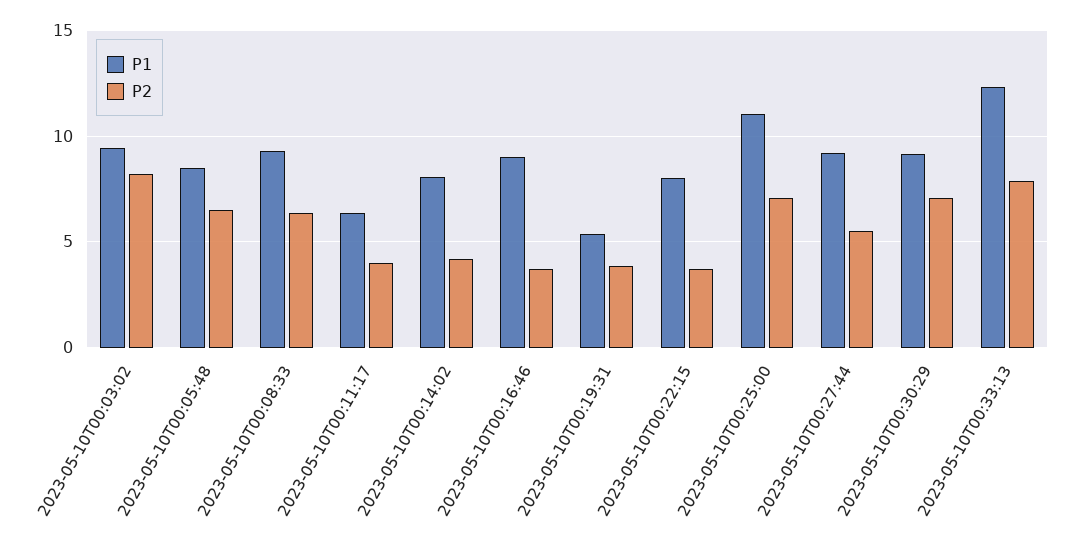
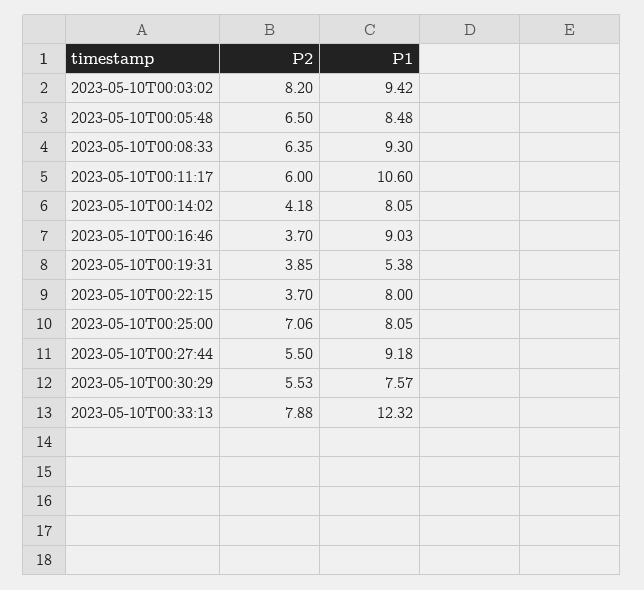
  {
    "P1": {
      "2023-05-10T00:03:02": 9.42,
      "2023-05-10T00:05:48": 8.48,
      "2023-05-10T00:08:33": 9.3,
-     "2023-05-10T00:11:17": 6.5,
+     "2023-05-10T00:11:17": 10.6,
      "2023-05-10T00:14:02": 8.05,
      "2023-05-10T00:16:46": 9.03,
      "2023-05-10T00:19:31": 5.38,
      "2023-05-10T00:22:15": 8,
-     "2023-05-10T00:25:00": 11,
+     "2023-05-10T00:25:00": 8.05,
      "2023-05-10T00:27:44": 9.18,
-     "2023-05-10T00:30:29": 9,
+     "2023-05-10T00:30:29": 7.57,
      "2023-05-10T00:33:13": 12.32
    },
    "P2": {
      "2023-05-10T00:03:02": 8.2,
      "2023-05-10T00:05:48": 6.5,
      "2023-05-10T00:08:33": 6.35,
-     "2023-05-10T00:11:17": 4,
+     "2023-05-10T00:11:17": 6,
      "2023-05-10T00:14:02": 4.18,
      "2023-05-10T00:16:46": 3.7,
      "2023-05-10T00:19:31": 3.85,
      "2023-05-10T00:22:15": 3.7,
      "2023-05-10T00:25:00": 7.06,
      "2023-05-10T00:27:44": 5.5,
-     "2023-05-10T00:30:29": 7,
+     "2023-05-10T00:30:29": 5.53,
      "2023-05-10T00:33:13": 7.88
    }
  }

